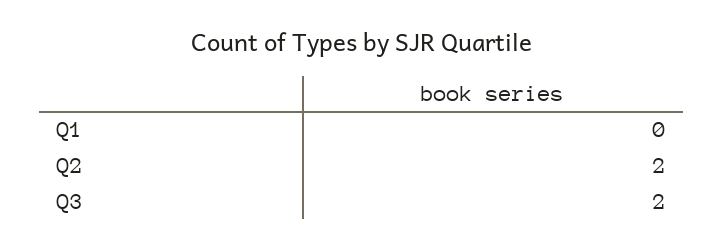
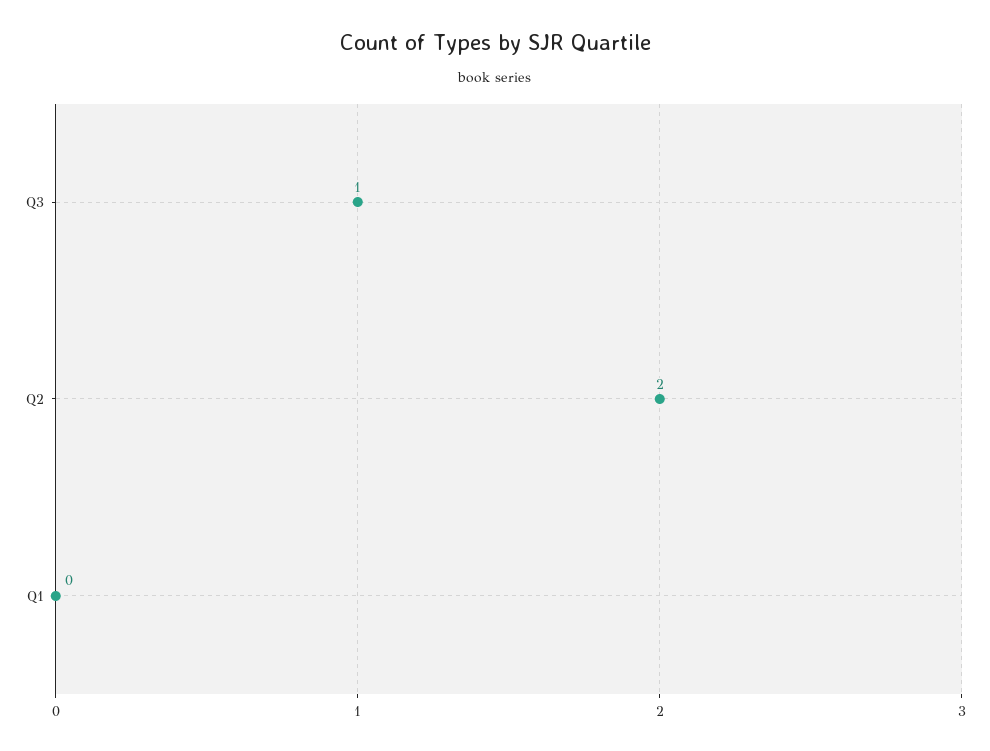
  {
    "Q1": 0,
    "Q2": 2,
-   "Q3": 2
+   "Q3": 1
  }

